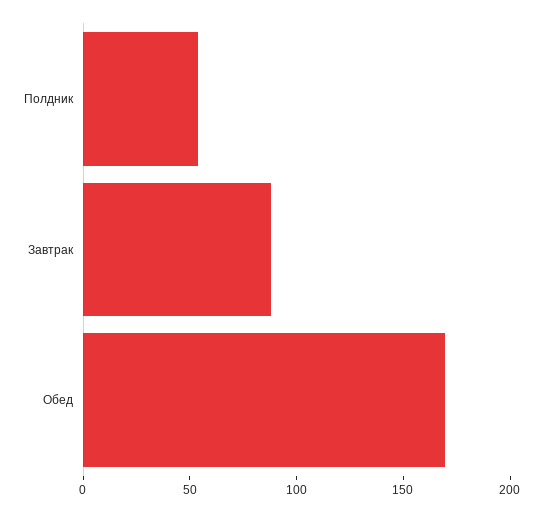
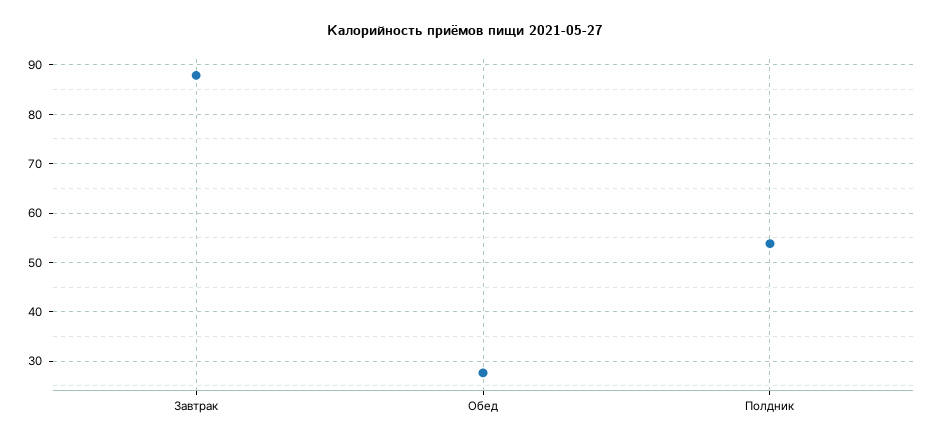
  {
    "Полдник": 54,
    "Завтрак": 88,
-   "Обед": 170
+   "Обед": 28
  }

